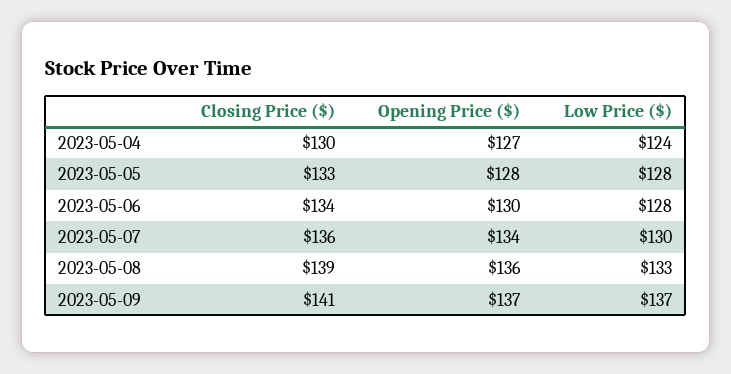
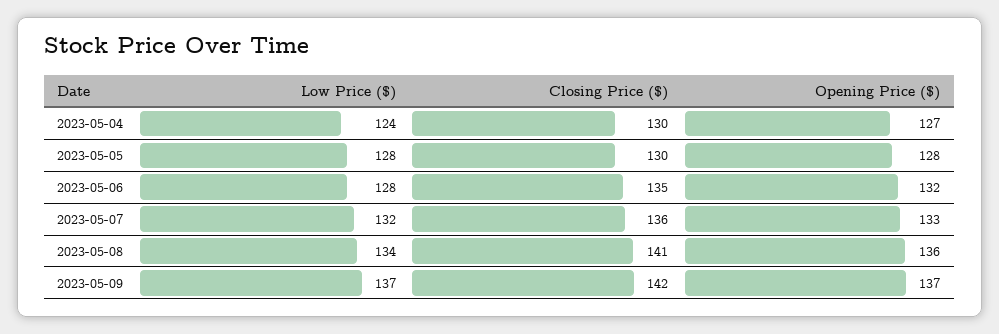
  {
    "Closing Price ($)": {
      "2023-05-04": 130,
-     "2023-05-05": 133,
+     "2023-05-05": 130,
-     "2023-05-06": 134,
+     "2023-05-06": 135,
      "2023-05-07": 136,
-     "2023-05-08": 139,
+     "2023-05-08": 141,
-     "2023-05-09": 141
+     "2023-05-09": 142
    },
    "Opening Price ($)": {
      "2023-05-04": 127,
      "2023-05-05": 128,
-     "2023-05-06": 130,
+     "2023-05-06": 132,
-     "2023-05-07": 134,
+     "2023-05-07": 133,
      "2023-05-08": 136,
      "2023-05-09": 137
    },
    "Low Price ($)": {
      "2023-05-04": 124,
      "2023-05-05": 128,
      "2023-05-06": 128,
-     "2023-05-07": 130,
+     "2023-05-07": 132,
-     "2023-05-08": 133,
+     "2023-05-08": 134,
      "2023-05-09": 137
    }
  }

